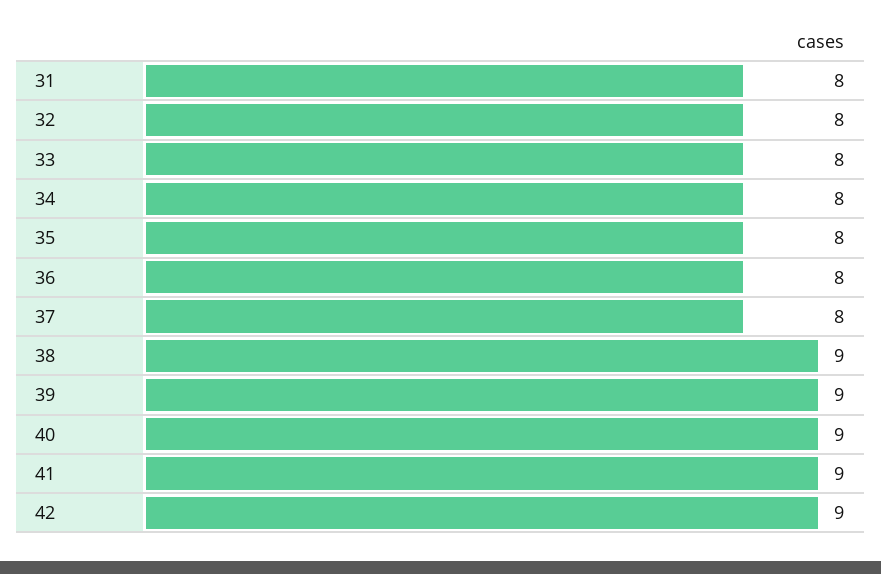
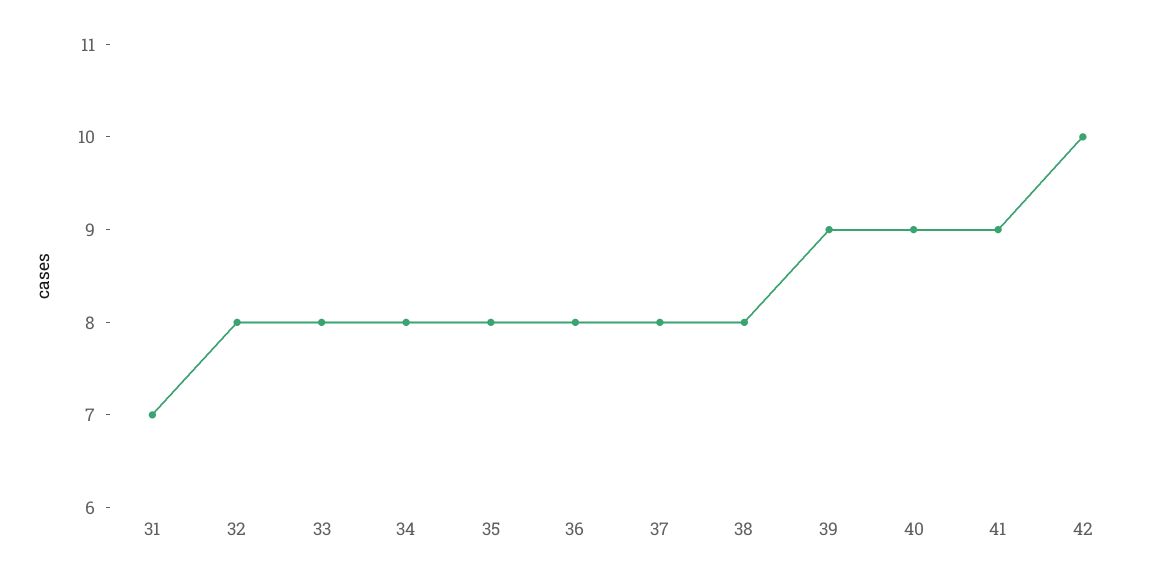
  {
-   "31": 8,
+   "31": 7,
    "32": 8,
    "33": 8,
    "34": 8,
    "35": 8,
    "36": 8,
    "37": 8,
-   "38": 9,
+   "38": 8,
    "39": 9,
    "40": 9,
    "41": 9,
-   "42": 9
+   "42": 10
  }

